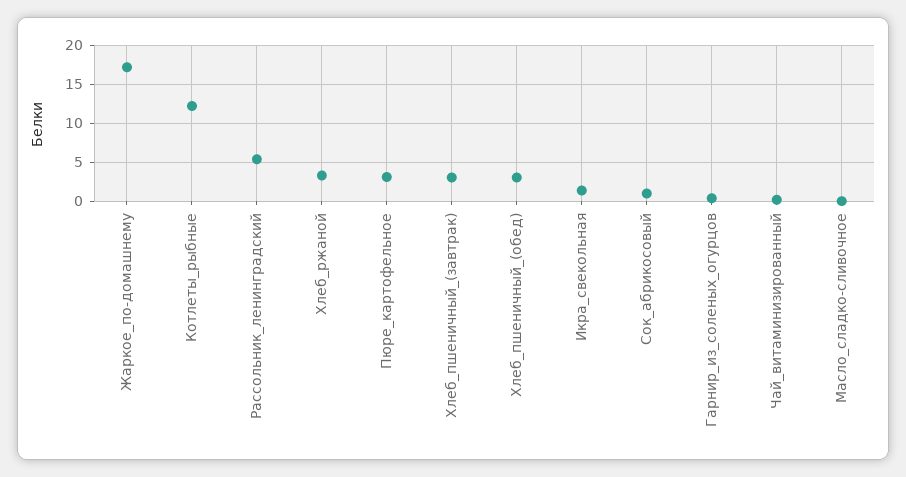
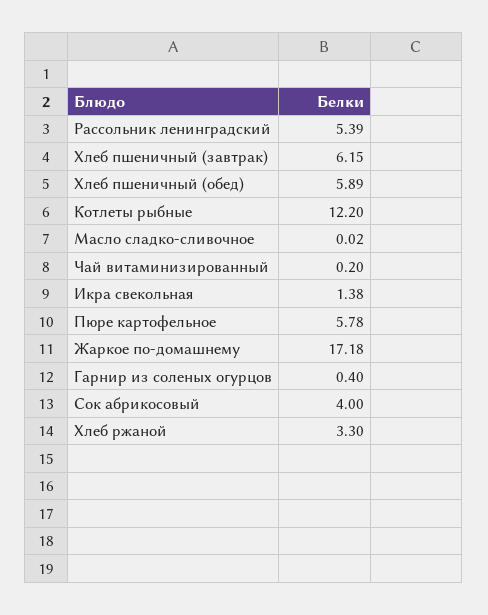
  {
    "Жаркое_по-домашнему": 17.18,
    "Котлеты_рыбные": 12.2,
    "Рассольник_ленинградский": 5.39,
    "Хлеб_ржаной": 3.3,
-   "Пюре_картофельное": 3,
+   "Пюре_картофельное": 5.78,
-   "Хлеб_пшеничный_(завтрак)": 3,
+   "Хлеб_пшеничный_(завтрак)": 6.15,
-   "Хлеб_пшеничный_(обед)": 3,
+   "Хлеб_пшеничный_(обед)": 5.89,
    "Икра_свекольная": 1.38,
-   "Сок_абрикосовый": 1,
+   "Сок_абрикосовый": 4,
    "Гарнир_из_соленых_огурцов": 0.4,
    "Чай_витаминизированный": 0.2,
    "Масло_сладко-сливочное": 0.02
  }

